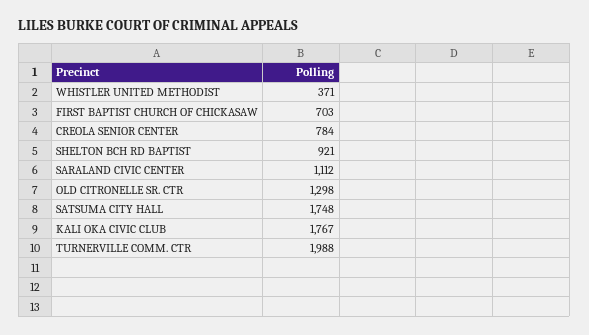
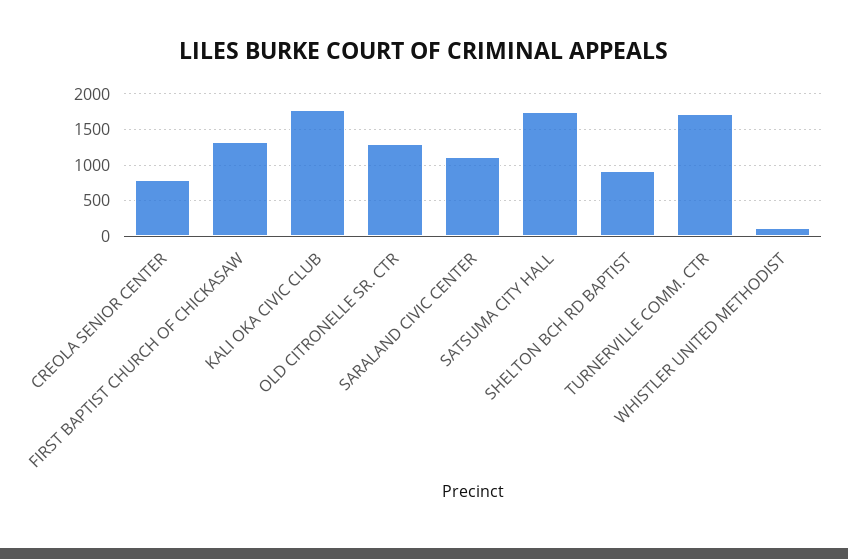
  {
-   "WHISTLER UNITED METHODIST": 371,
+   "WHISTLER UNITED METHODIST": 100,
-   "FIRST BAPTIST CHURCH OF CHICKASAW": 703,
+   "FIRST BAPTIST CHURCH OF CHICKASAW": 1300,
    "CREOLA SENIOR CENTER": 784,
    "SHELTON BCH RD BAPTIST": 921,
    "SARALAND CIVIC CENTER": 1112,
    "OLD CITRONELLE SR. CTR": 1298,
    "SATSUMA CITY HALL": 1748,
    "KALI OKA CIVIC CLUB": 1767,
-   "TURNERVILLE COMM. CTR": 1988
+   "TURNERVILLE COMM. CTR": 1700
  }

